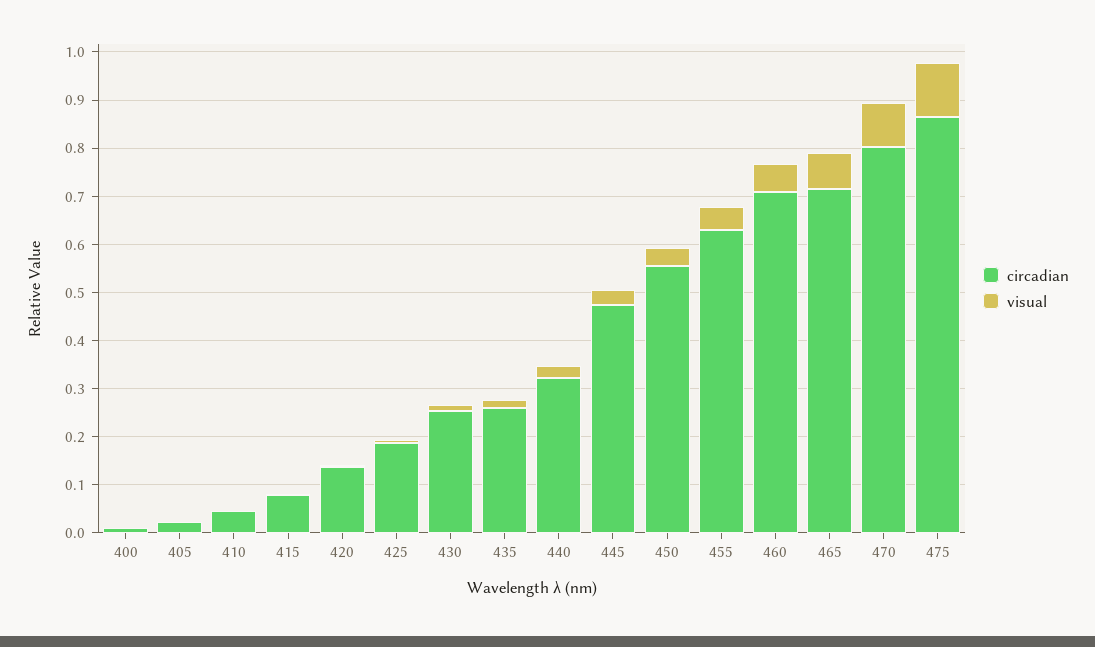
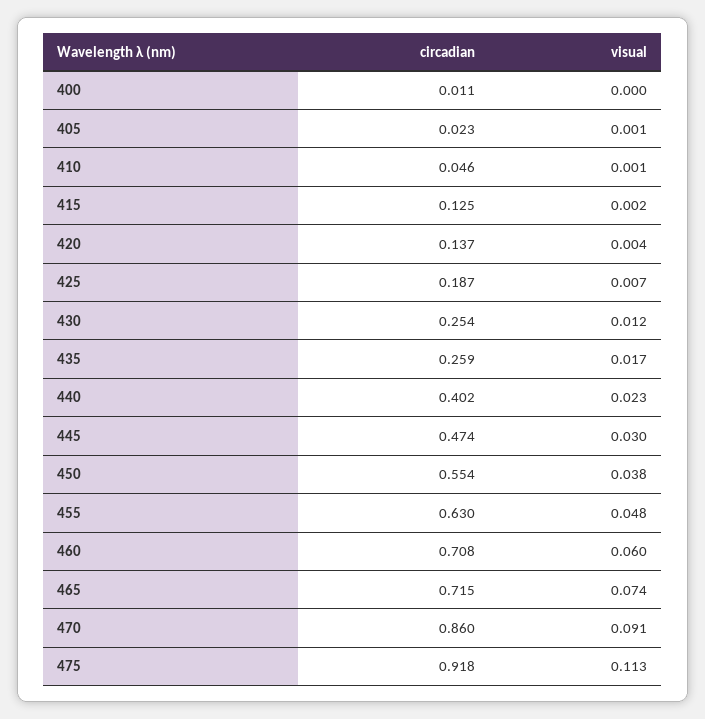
  {
    "circadian": {
      "400": 0.011,
      "405": 0.023,
      "410": 0.046,
-     "415": 0.08,
+     "415": 0.125,
      "420": 0.137,
      "425": 0.187,
      "430": 0.254,
      "435": 0.259,
-     "440": 0.32,
+     "440": 0.402,
      "445": 0.474,
      "450": 0.554,
      "455": 0.63,
      "460": 0.708,
      "465": 0.715,
-     "470": 0.8,
+     "470": 0.86,
-     "475": 0.86
+     "475": 0.918
    },
    "visual": {
      "400": 0,
      "405": 0.001,
      "410": 0.001,
      "415": 0.002,
      "420": 0.004,
      "425": 0.007,
      "430": 0.012,
      "435": 0.017,
      "440": 0.023,
      "445": 0.03,
      "450": 0.038,
      "455": 0.048,
      "460": 0.06,
      "465": 0.074,
      "470": 0.091,
      "475": 0.113
    }
  }

